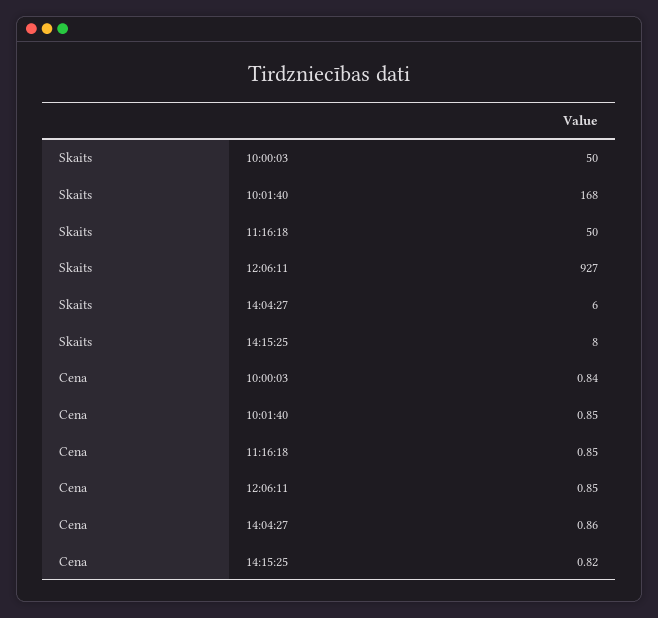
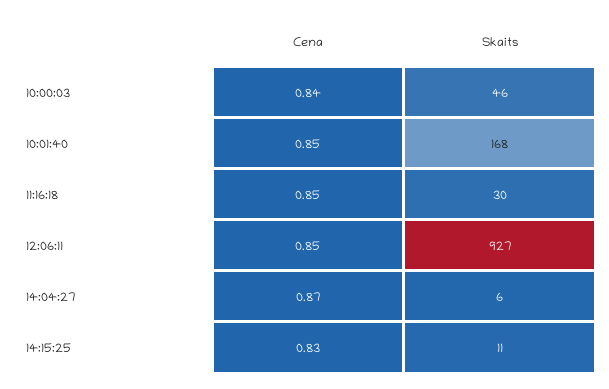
  {
    "Skaits": {
-     "10:00:03": 50,
+     "10:00:03": 46,
      "10:01:40": 168,
-     "11:16:18": 50,
+     "11:16:18": 30,
      "12:06:11": 927,
      "14:04:27": 6,
-     "14:15:25": 8
+     "14:15:25": 11
    },
    "Cena": {
      "10:00:03": 0.84,
      "10:01:40": 0.85,
      "11:16:18": 0.85,
      "12:06:11": 0.85,
-     "14:04:27": 0.86,
+     "14:04:27": 0.87,
-     "14:15:25": 0.82
+     "14:15:25": 0.83
    }
  }

